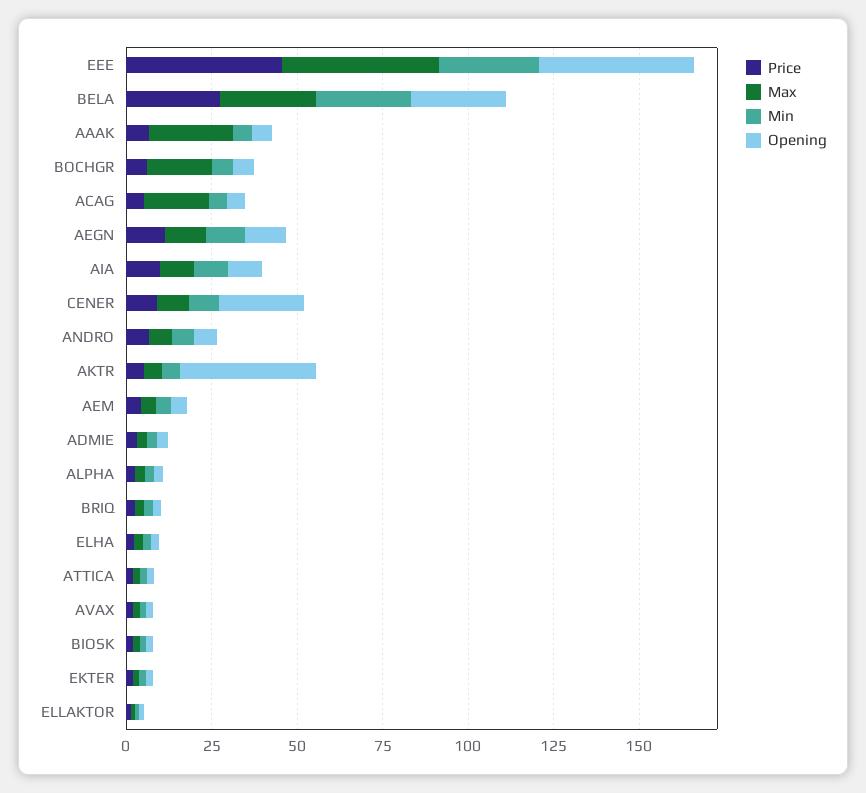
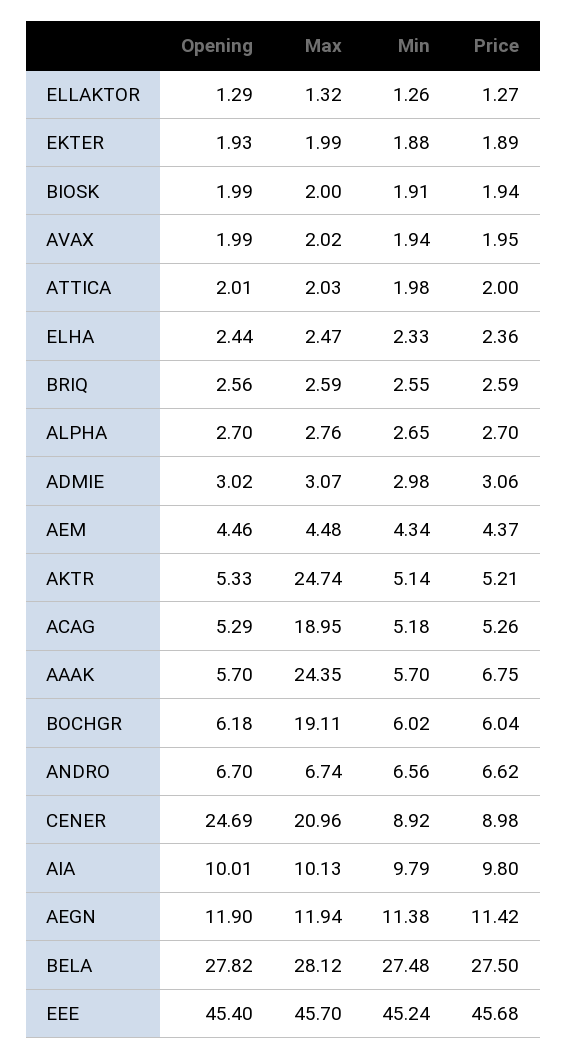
  {
    "Price": {
      "EEE": 45.68,
      "BELA": 27.5,
      "AAAK": 6.75,
      "BOCHGR": 6.04,
      "ACAG": 5.26,
      "AEGN": 11.42,
      "AIA": 9.8,
      "CENER": 8.98,
      "ANDRO": 6.62,
      "AKTR": 5.21,
      "AEM": 4.37,
      "ADMIE": 3.06,
      "ALPHA": 2.7,
      "BRIQ": 2.59,
      "ELHA": 2.36,
      "ATTICA": 2,
      "AVAX": 1.95,
      "BIOSK": 1.94,
      "EKTER": 1.89,
      "ELLAKTOR": 1.27
    },
    "Max": {
      "EEE": 45.7,
      "BELA": 28.12,
      "AAAK": 24.35,
      "BOCHGR": 19.11,
      "ACAG": 18.95,
      "AEGN": 11.94,
      "AIA": 10.13,
-     "CENER": 10,
+     "CENER": 20.96,
      "ANDRO": 6.74,
-     "AKTR": 5,
+     "AKTR": 24.74,
      "AEM": 4.48,
      "ADMIE": 3.07,
      "ALPHA": 2.76,
      "BRIQ": 2.59,
      "ELHA": 2.47,
      "ATTICA": 2.03,
      "AVAX": 2.02,
      "BIOSK": 2,
      "EKTER": 1.99,
      "ELLAKTOR": 1.32
    },
    "Min": {
-     "EEE": 30,
+     "EEE": 45.24,
      "BELA": 27.48,
      "AAAK": 5.7,
      "BOCHGR": 6.02,
      "ACAG": 5.18,
      "AEGN": 11.38,
      "AIA": 9.79,
      "CENER": 8.92,
      "ANDRO": 6.56,
      "AKTR": 5.14,
      "AEM": 4.34,
      "ADMIE": 2.98,
      "ALPHA": 2.65,
      "BRIQ": 2.55,
      "ELHA": 2.33,
      "ATTICA": 1.98,
      "AVAX": 1.94,
      "BIOSK": 1.91,
      "EKTER": 1.88,
      "ELLAKTOR": 1.26
    },
    "Opening": {
      "EEE": 45.4,
      "BELA": 27.82,
      "AAAK": 5.7,
      "BOCHGR": 6.18,
      "ACAG": 5.29,
      "AEGN": 11.9,
      "AIA": 10.01,
      "CENER": 24.69,
      "ANDRO": 6.7,
-     "AKTR": 40,
+     "AKTR": 5.33,
      "AEM": 4.46,
      "ADMIE": 3.02,
      "ALPHA": 2.7,
      "BRIQ": 2.56,
      "ELHA": 2.44,
      "ATTICA": 2.01,
      "AVAX": 1.99,
      "BIOSK": 1.99,
      "EKTER": 1.93,
      "ELLAKTOR": 1.29
    }
  }

